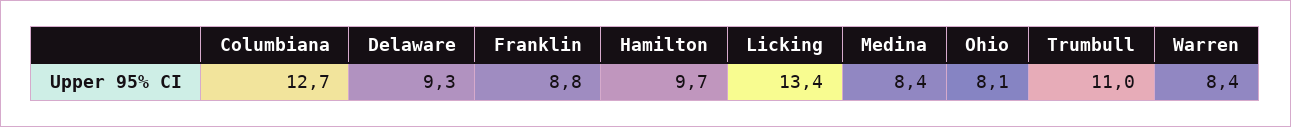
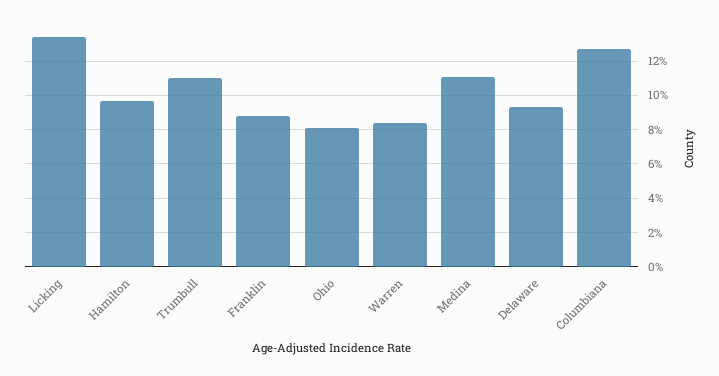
  {
    "Columbiana": 12.7,
    "Delaware": 9.3,
    "Franklin": 8.8,
    "Hamilton": 9.7,
    "Licking": 13.4,
-   "Medina": 8.4,
+   "Medina": 11,
    "Ohio": 8.1,
    "Trumbull": 11,
    "Warren": 8.4
  }

